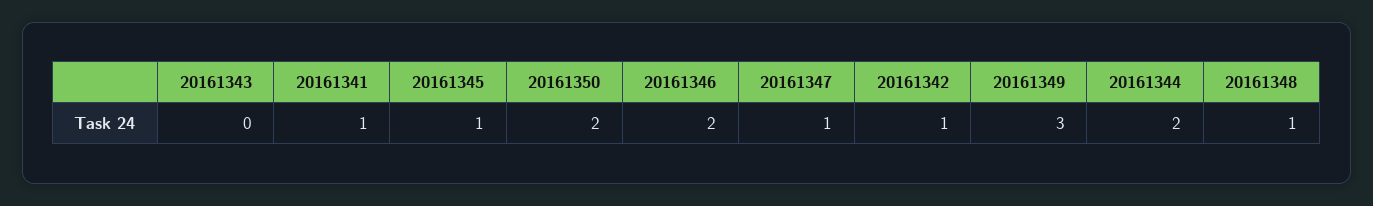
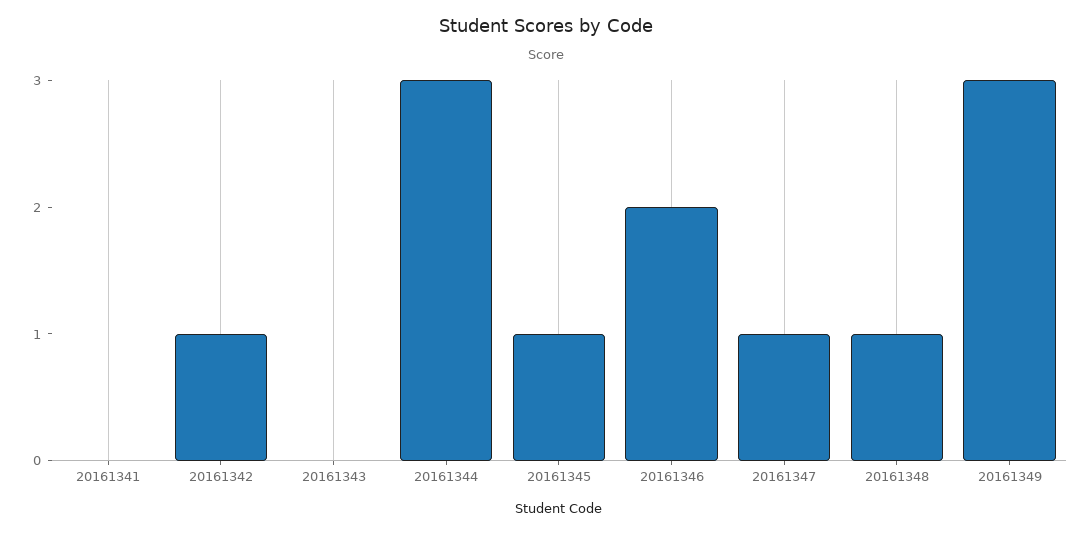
  {
    "20161343": 0,
-   "20161341": 1,
+   "20161341": 0,
    "20161345": 1,
-   "20161350": 2,
    "20161346": 2,
    "20161347": 1,
    "20161342": 1,
    "20161349": 3,
-   "20161344": 2,
+   "20161344": 3,
    "20161348": 1
  }

